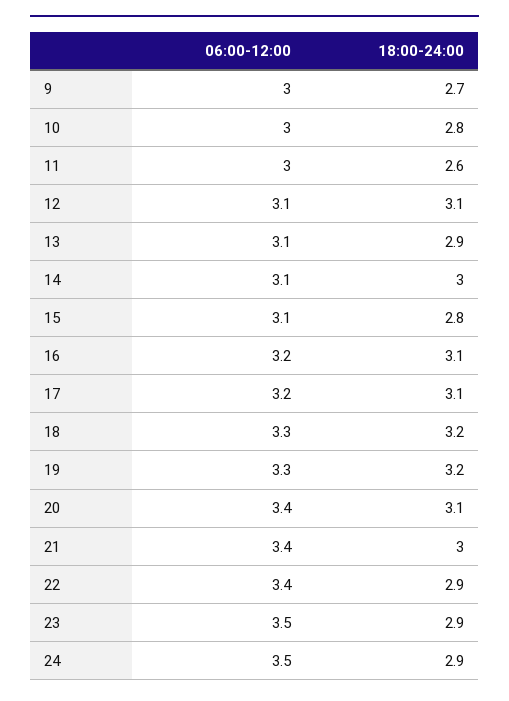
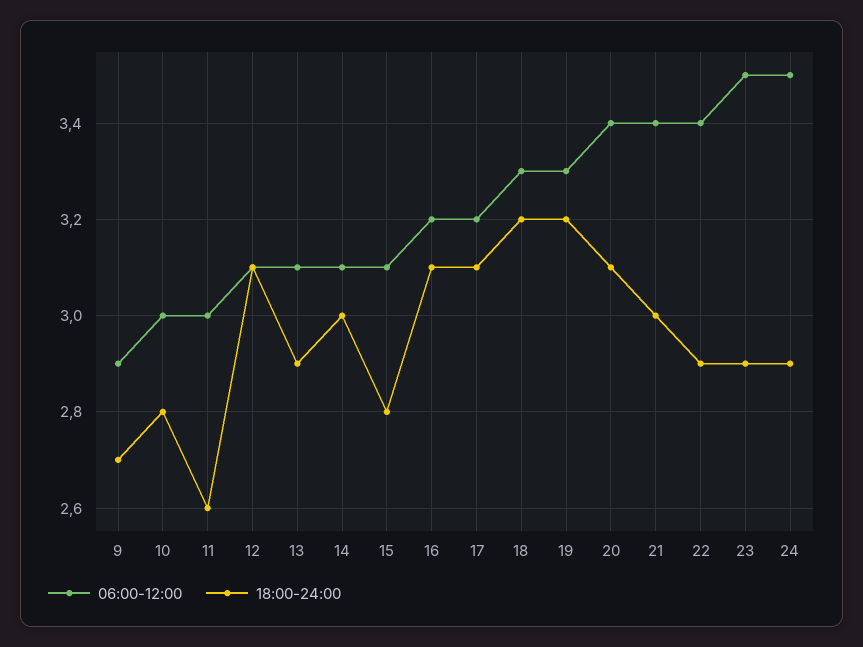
  {
    "06:00-12:00": {
-     "9": 3,
+     "9": 2.9,
      "10": 3,
      "11": 3,
      "12": 3.1,
      "13": 3.1,
      "14": 3.1,
      "15": 3.1,
      "16": 3.2,
      "17": 3.2,
      "18": 3.3,
      "19": 3.3,
      "20": 3.4,
      "21": 3.4,
      "22": 3.4,
      "23": 3.5,
      "24": 3.5
    },
    "18:00-24:00": {
      "9": 2.7,
      "10": 2.8,
      "11": 2.6,
      "12": 3.1,
      "13": 2.9,
      "14": 3,
      "15": 2.8,
      "16": 3.1,
      "17": 3.1,
      "18": 3.2,
      "19": 3.2,
      "20": 3.1,
      "21": 3,
      "22": 2.9,
      "23": 2.9,
      "24": 2.9
    }
  }

